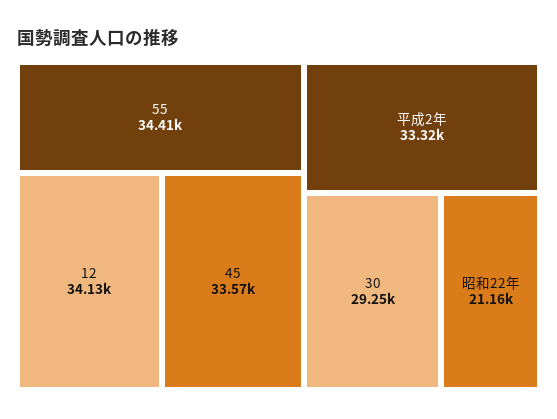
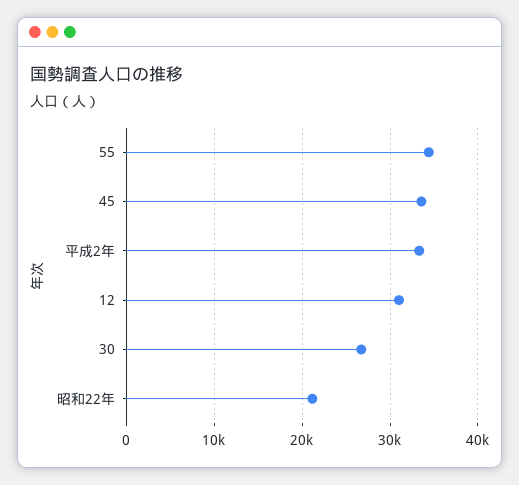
  {
    "55": 34410,
-   "12": 34130,
+   "12": 31000,
    "45": 33570,
    "平成2年": 33320,
-   "30": 29250,
+   "30": 27000,
    "昭和22年": 21160
  }

